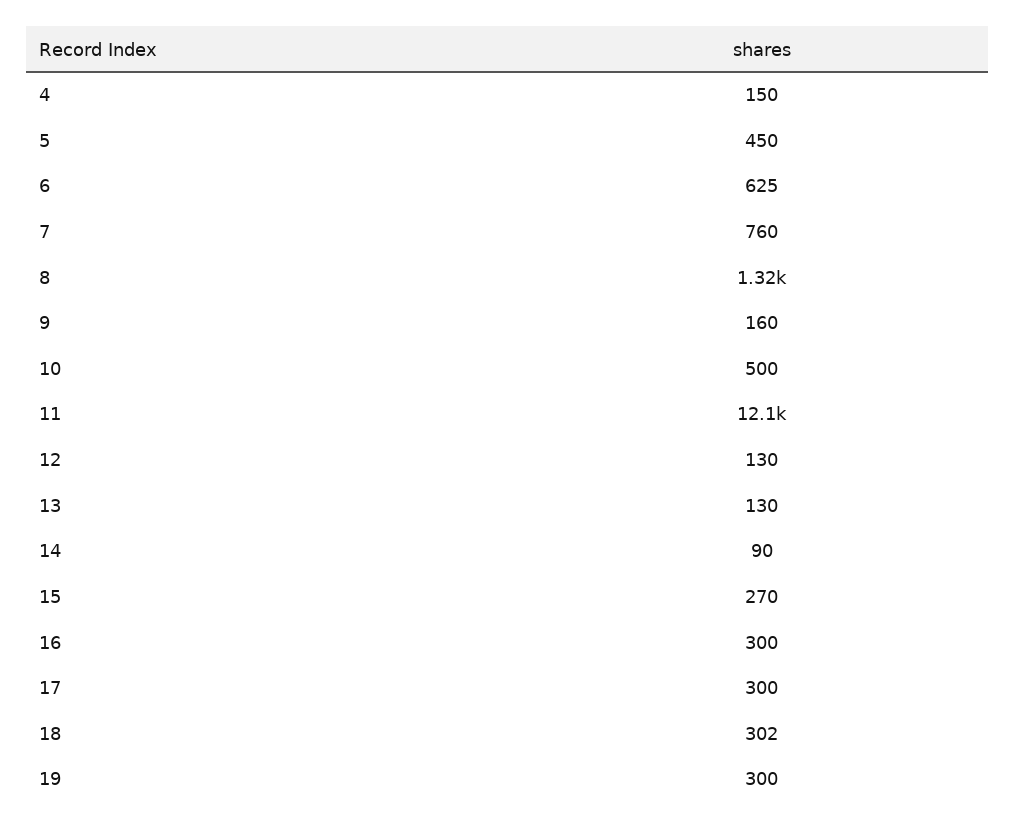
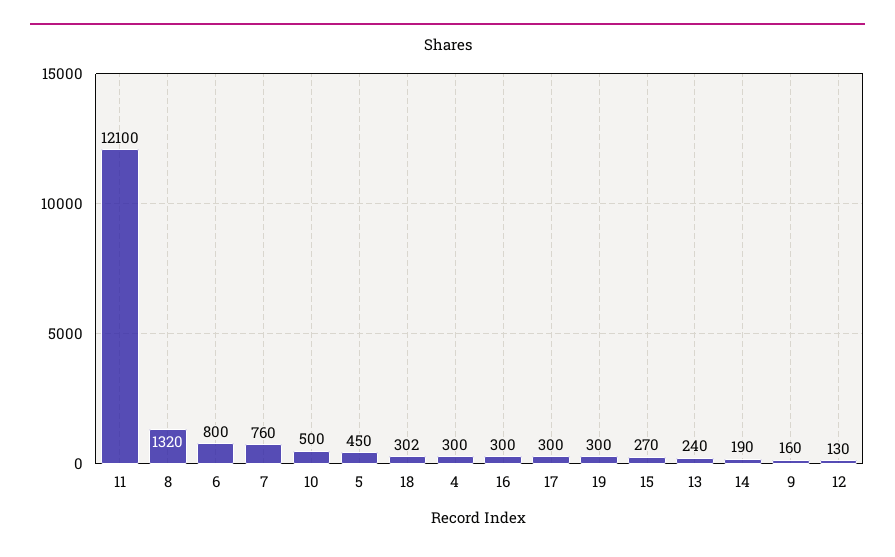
  {
-   "4": 150,
+   "4": 300,
    "5": 450,
-   "6": 625,
+   "6": 800,
    "7": 760,
    "8": 1320,
    "9": 160,
    "10": 500,
    "11": 12100,
    "12": 130,
-   "13": 130,
+   "13": 240,
-   "14": 90,
+   "14": 190,
    "15": 270,
    "16": 300,
    "17": 300,
    "18": 302,
    "19": 300
  }

